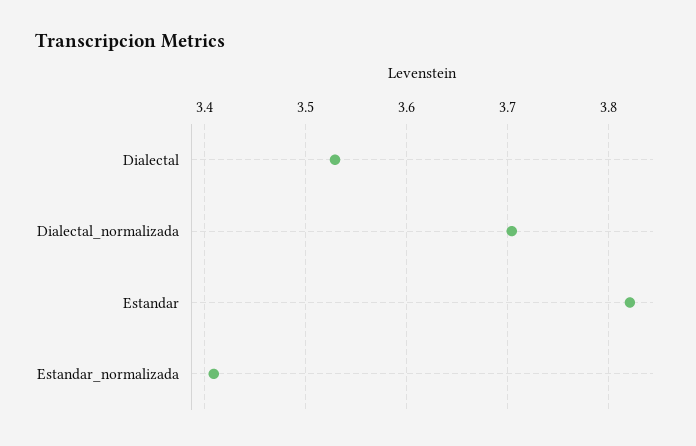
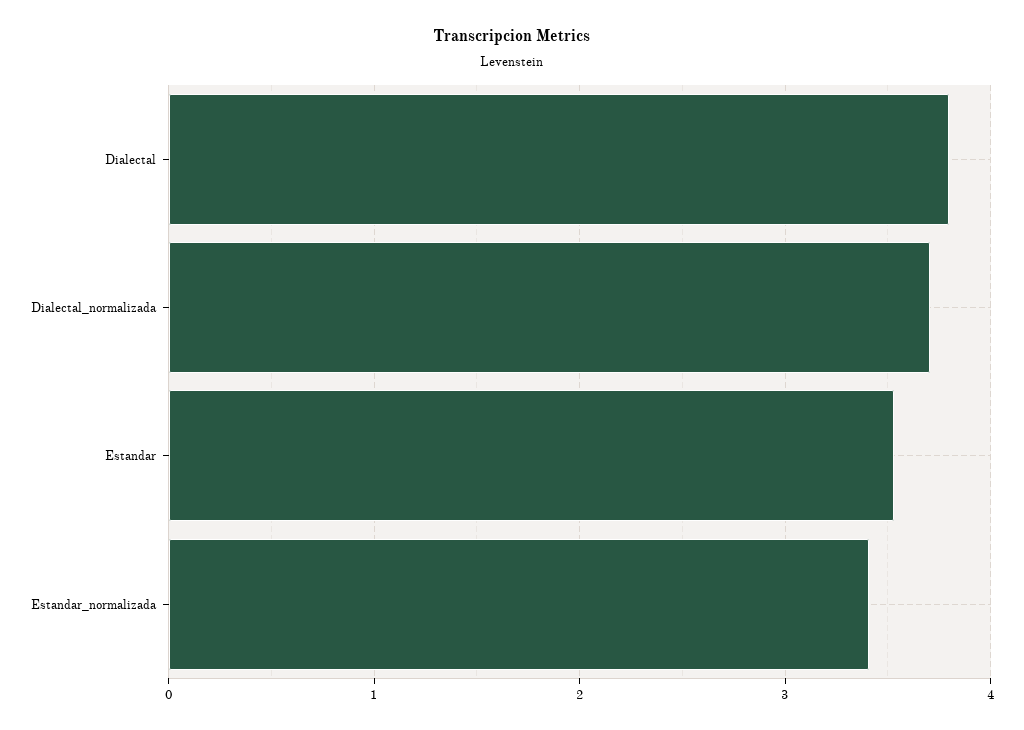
  {
-   "Dialectal": 3.53,
+   "Dialectal": 3.8,
    "Dialectal_normalizada": 3.7,
-   "Estandar": 3.82,
+   "Estandar": 3.5,
    "Estandar_normalizada": 3.41
  }

